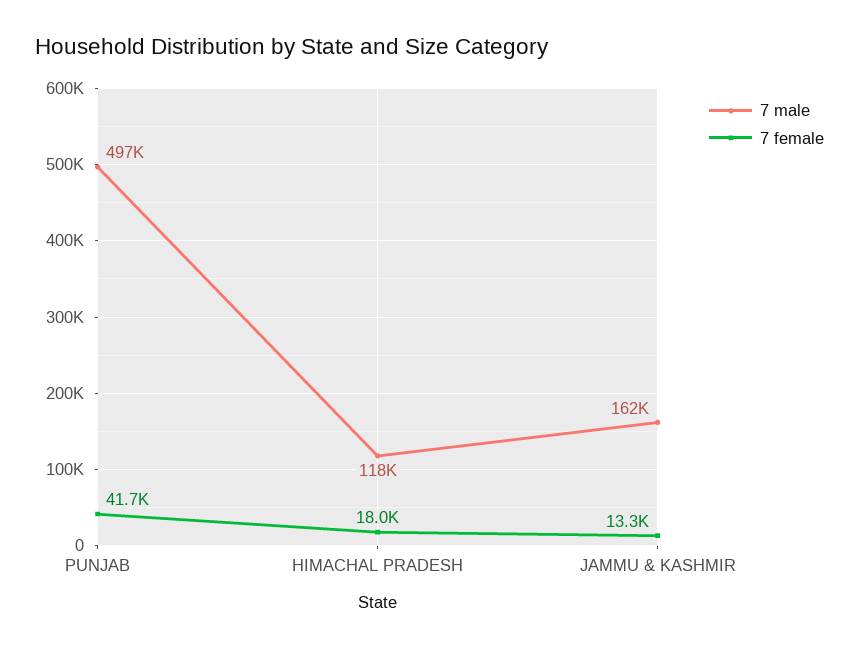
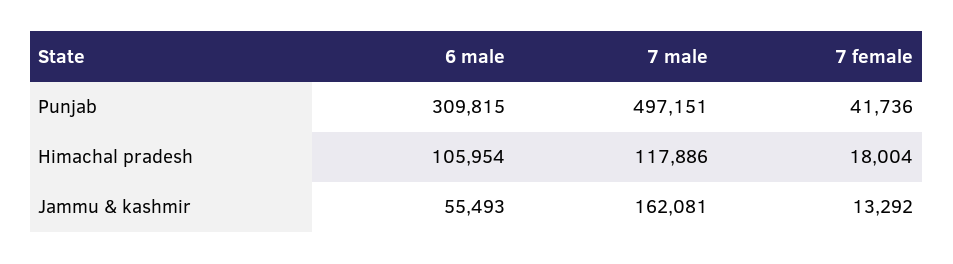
  {
    "7 male": {
      "PUNJAB": 497151,
      "HIMACHAL PRADESH": 117886,
      "JAMMU & KASHMIR": 162081
    },
    "7 female": {
      "PUNJAB": 41736,
      "HIMACHAL PRADESH": 18004,
      "JAMMU & KASHMIR": 13292
-   }
+   },
+   "6 male": {
+     "PUNJAB": 309815,
+     "HIMACHAL PRADESH": 105954,
+     "JAMMU & KASHMIR": 55493
+   }
  }

